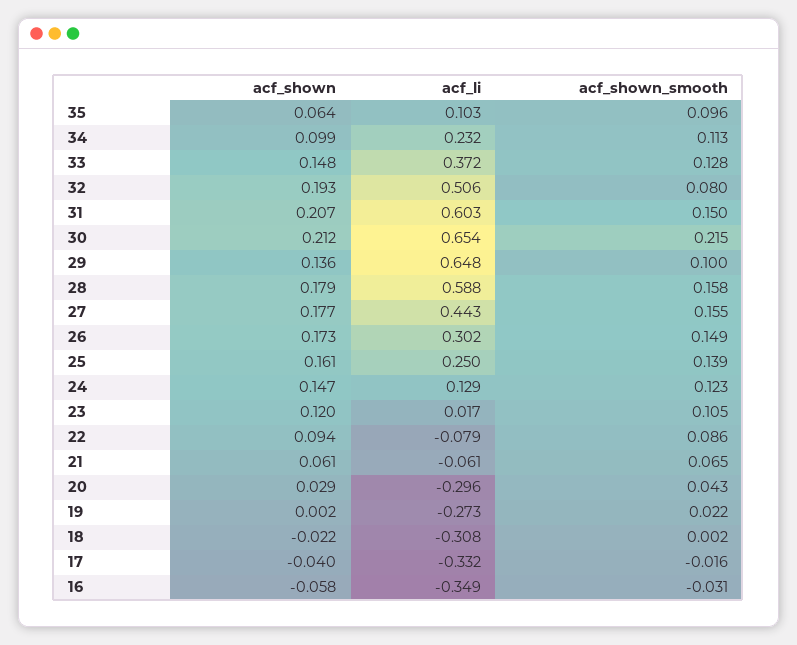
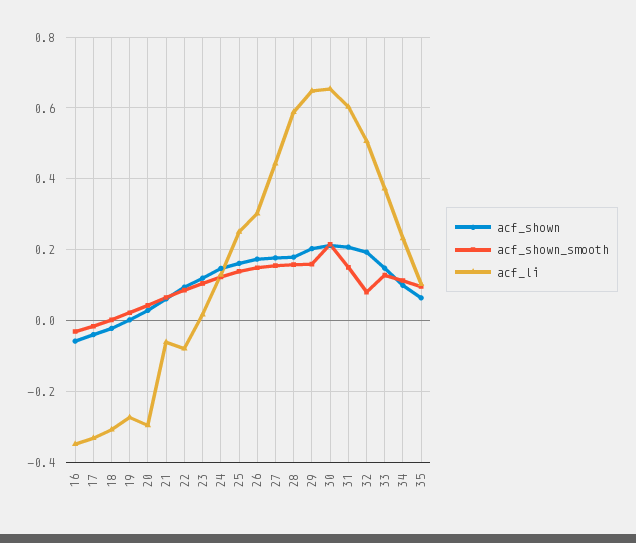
  {
    "acf_shown": {
      "35": 0.064,
      "34": 0.099,
      "33": 0.148,
      "32": 0.193,
      "31": 0.207,
      "30": 0.212,
-     "29": 0.136,
+     "29": 0.2,
      "28": 0.179,
      "27": 0.177,
      "26": 0.173,
      "25": 0.161,
      "24": 0.147,
      "23": 0.12,
      "22": 0.094,
      "21": 0.061,
      "20": 0.029,
      "19": 0.002,
      "18": -0.022,
      "17": -0.04,
      "16": -0.058
    },
    "acf_li": {
      "35": 0.103,
      "34": 0.232,
      "33": 0.372,
      "32": 0.506,
      "31": 0.603,
      "30": 0.654,
      "29": 0.648,
      "28": 0.588,
      "27": 0.443,
      "26": 0.302,
      "25": 0.25,
      "24": 0.129,
      "23": 0.017,
      "22": -0.079,
      "21": -0.061,
      "20": -0.296,
      "19": -0.273,
      "18": -0.308,
      "17": -0.332,
      "16": -0.349
    },
    "acf_shown_smooth": {
      "35": 0.096,
      "34": 0.113,
      "33": 0.128,
      "32": 0.08,
      "31": 0.15,
      "30": 0.215,
-     "29": 0.1,
+     "29": 0.16,
      "28": 0.158,
      "27": 0.155,
      "26": 0.149,
      "25": 0.139,
      "24": 0.123,
      "23": 0.105,
      "22": 0.086,
      "21": 0.065,
      "20": 0.043,
      "19": 0.022,
      "18": 0.002,
      "17": -0.016,
      "16": -0.031
    }
  }

